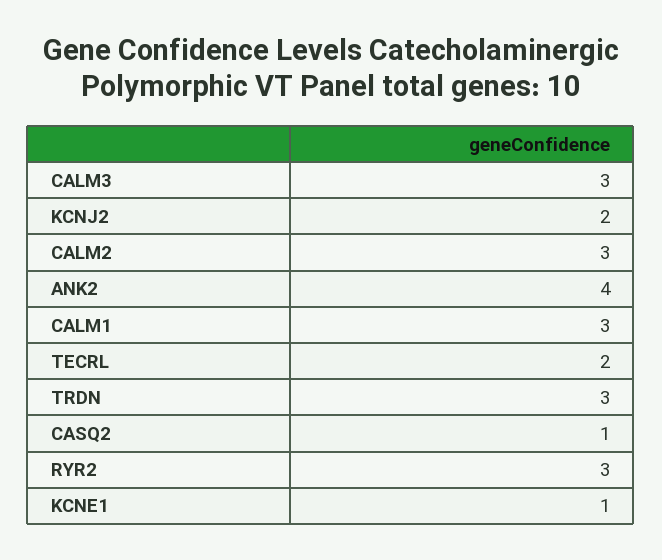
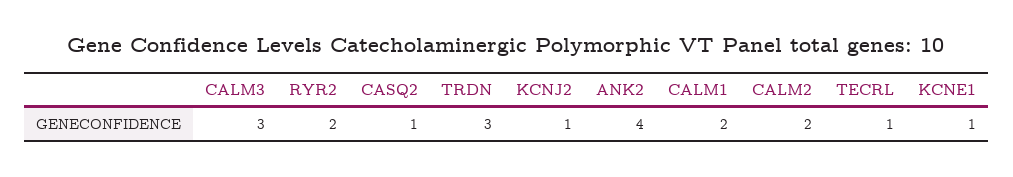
  {
    "CALM3": 3,
-   "KCNJ2": 2,
+   "KCNJ2": 1,
-   "CALM2": 3,
+   "CALM2": 2,
    "ANK2": 4,
-   "CALM1": 3,
+   "CALM1": 2,
-   "TECRL": 2,
+   "TECRL": 1,
    "TRDN": 3,
    "CASQ2": 1,
-   "RYR2": 3,
+   "RYR2": 2,
    "KCNE1": 1
  }

